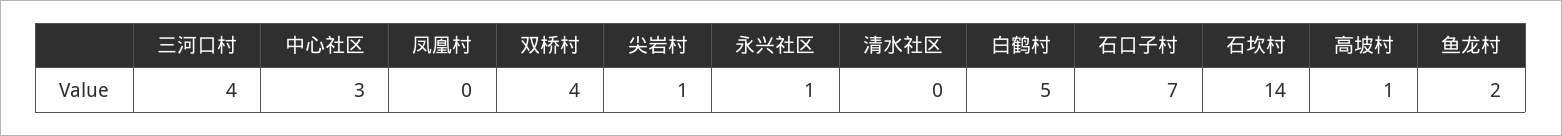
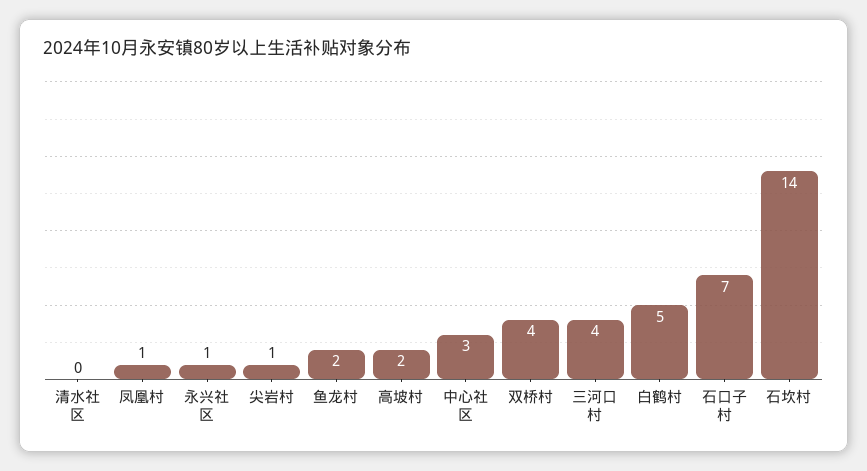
  {
    "三河口村": 4,
    "中心社区": 3,
-   "凤凰村": 0,
+   "凤凰村": 1,
    "双桥村": 4,
    "尖岩村": 1,
    "永兴社区": 1,
    "清水社区": 0,
    "白鹤村": 5,
    "石口子村": 7,
    "石坎村": 14,
-   "高坡村": 1,
+   "高坡村": 2,
    "鱼龙村": 2
  }

